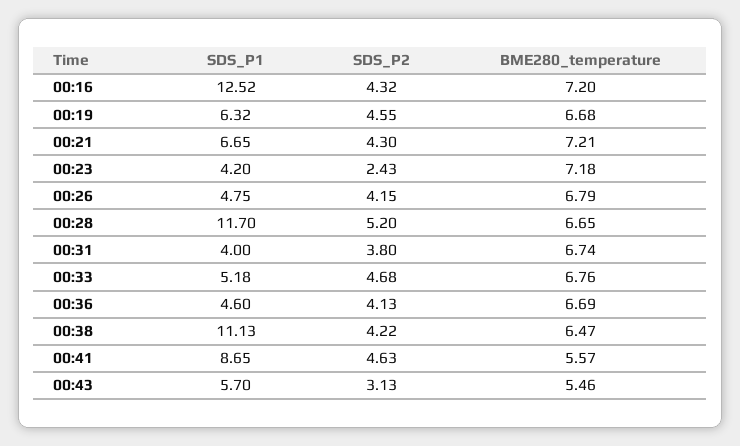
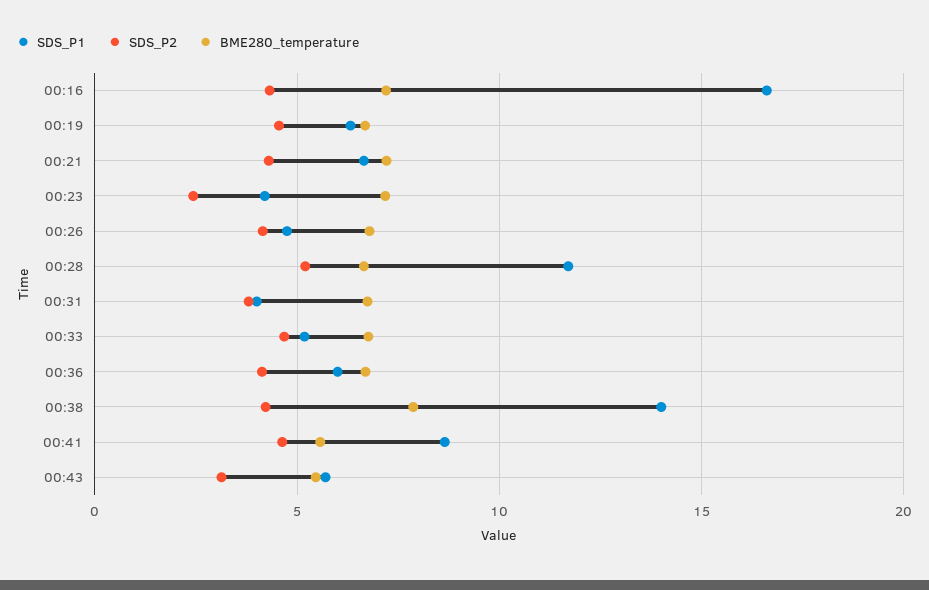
  {
    "SDS_P1": {
-     "00:16": 12.52,
+     "00:16": 16.5,
      "00:19": 6.32,
      "00:21": 6.65,
      "00:23": 4.2,
      "00:26": 4.75,
      "00:28": 11.7,
      "00:31": 4,
      "00:33": 5.18,
-     "00:36": 4.6,
+     "00:36": 6,
-     "00:38": 11.13,
+     "00:38": 14,
      "00:41": 8.65,
      "00:43": 5.7
    },
    "SDS_P2": {
      "00:16": 4.32,
      "00:19": 4.55,
      "00:21": 4.3,
      "00:23": 2.43,
      "00:26": 4.15,
      "00:28": 5.2,
      "00:31": 3.8,
      "00:33": 4.68,
      "00:36": 4.13,
      "00:38": 4.22,
      "00:41": 4.63,
      "00:43": 3.13
    },
    "BME280_temperature": {
      "00:16": 7.2,
      "00:19": 6.68,
      "00:21": 7.21,
      "00:23": 7.18,
      "00:26": 6.79,
      "00:28": 6.65,
      "00:31": 6.74,
      "00:33": 6.76,
      "00:36": 6.69,
-     "00:38": 6.47,
+     "00:38": 8,
      "00:41": 5.57,
      "00:43": 5.46
    }
  }

